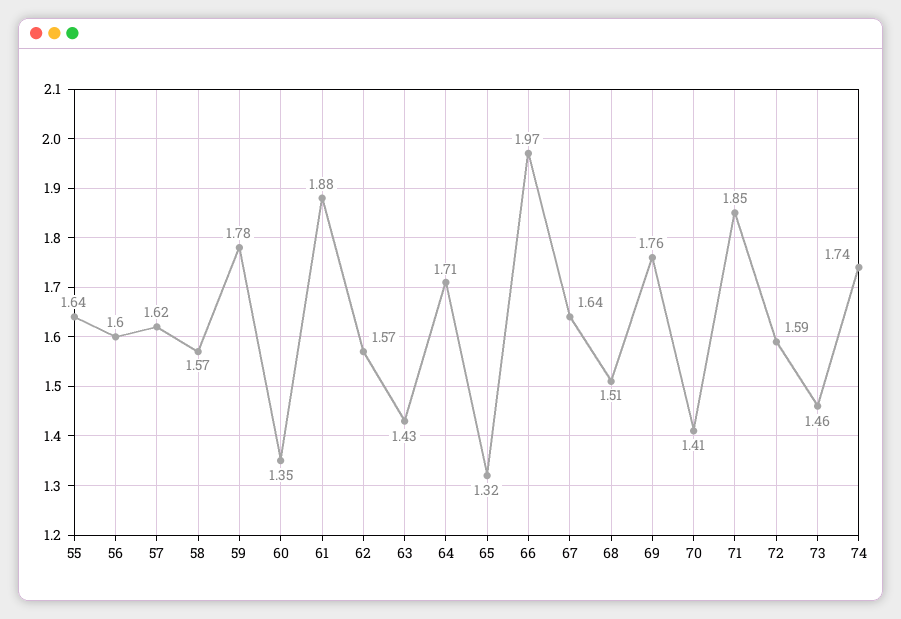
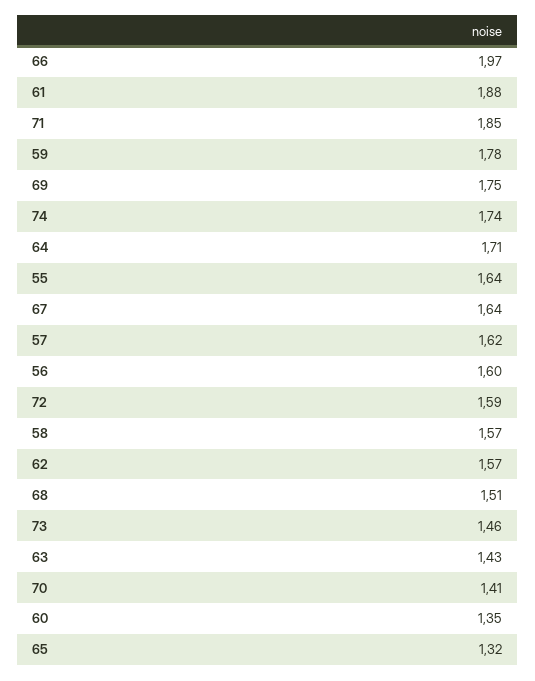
  {
    "55": 1.64,
    "56": 1.6,
    "57": 1.62,
    "58": 1.57,
    "59": 1.78,
    "60": 1.35,
    "61": 1.88,
    "62": 1.57,
    "63": 1.43,
    "64": 1.71,
    "65": 1.32,
    "66": 1.97,
    "67": 1.64,
    "68": 1.51,
-   "69": 1.76,
+   "69": 1.75,
    "70": 1.41,
    "71": 1.85,
    "72": 1.59,
    "73": 1.46,
    "74": 1.74
  }

